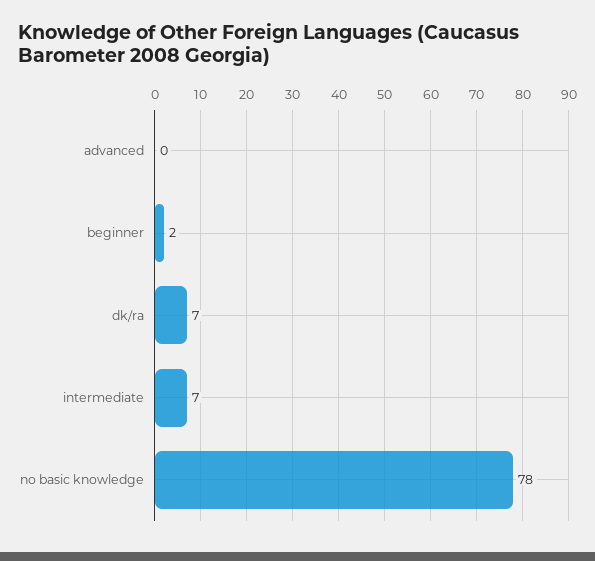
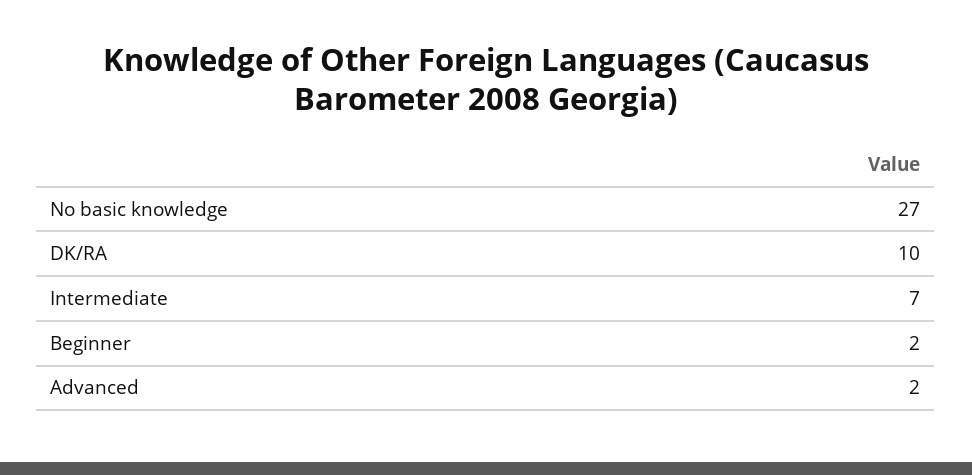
  {
-   "advanced": 0,
+   "advanced": 2,
    "beginner": 2,
-   "dk/ra": 7,
+   "dk/ra": 10,
    "intermediate": 7,
-   "no basic knowledge": 78
+   "no basic knowledge": 27
  }

